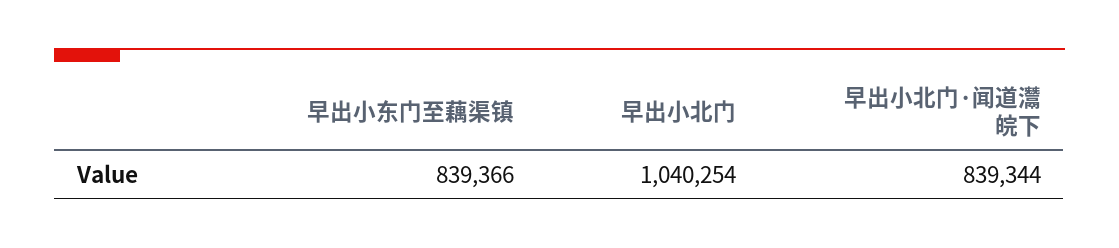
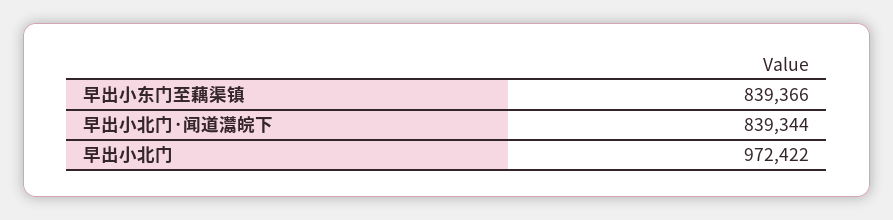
  {
    "早出小东门至藕渠镇": 839366,
-   "早出小北门": 1040254,
+   "早出小北门": 972422,
    "早出小北门·闻道灊皖下": 839344
  }

